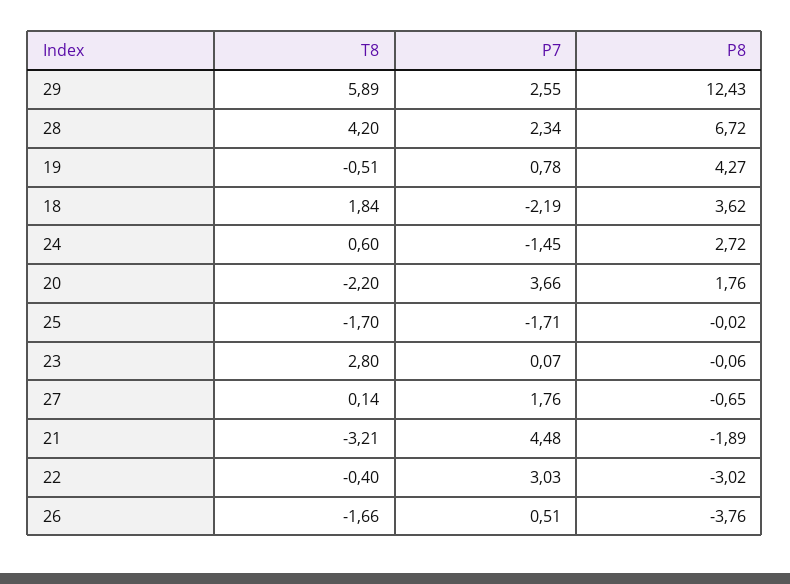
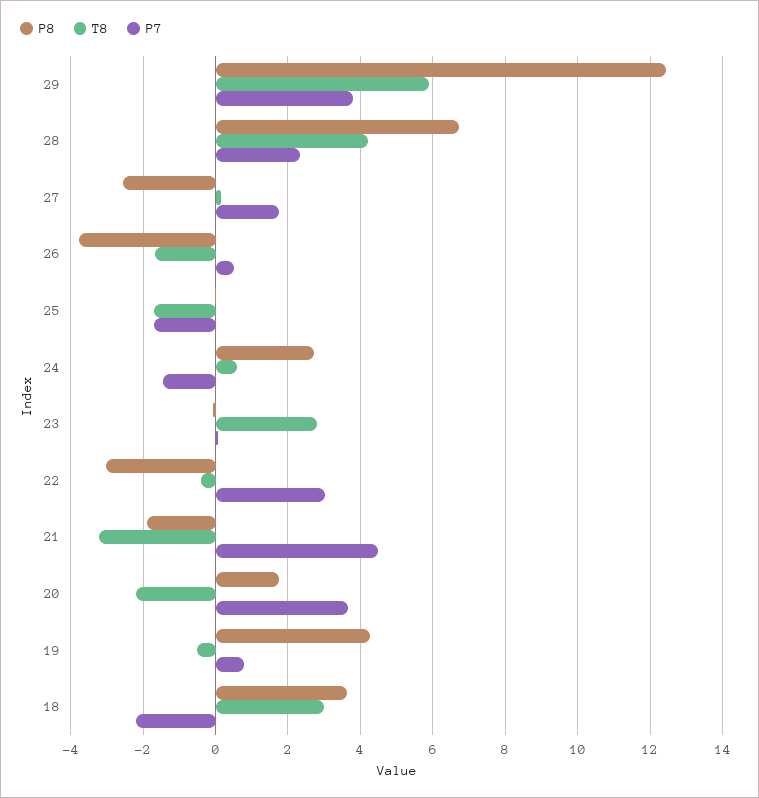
  {
    "T8": {
      "29": 5.89,
      "28": 4.2,
      "19": -0.51,
-     "18": 1.84,
+     "18": 3,
      "24": 0.6,
      "20": -2.2,
      "25": -1.7,
      "23": 2.8,
      "27": 0.14,
      "21": -3.21,
      "22": -0.4,
      "26": -1.66
    },
    "P7": {
-     "29": 2.55,
+     "29": 3.8,
      "28": 2.34,
      "19": 0.78,
      "18": -2.19,
      "24": -1.45,
      "20": 3.66,
      "25": -1.71,
      "23": 0.07,
      "27": 1.76,
      "21": 4.48,
      "22": 3.03,
      "26": 0.51
    },
    "P8": {
      "29": 12.43,
      "28": 6.72,
      "19": 4.27,
      "18": 3.62,
      "24": 2.72,
      "20": 1.76,
      "25": -0.02,
      "23": -0.06,
-     "27": -0.65,
+     "27": -2.6,
      "21": -1.89,
      "22": -3.02,
      "26": -3.76
    }
  }

